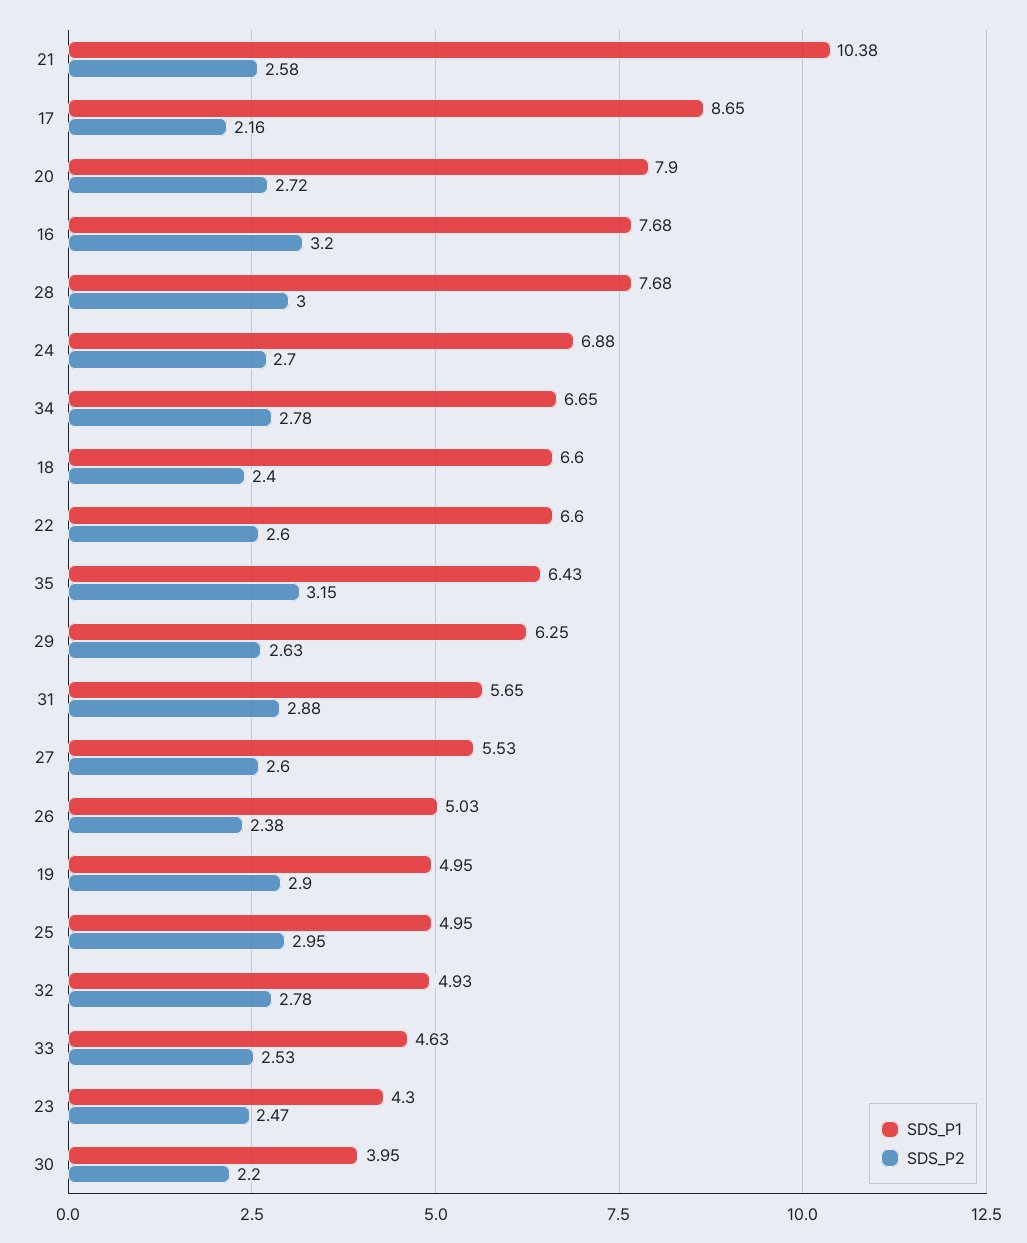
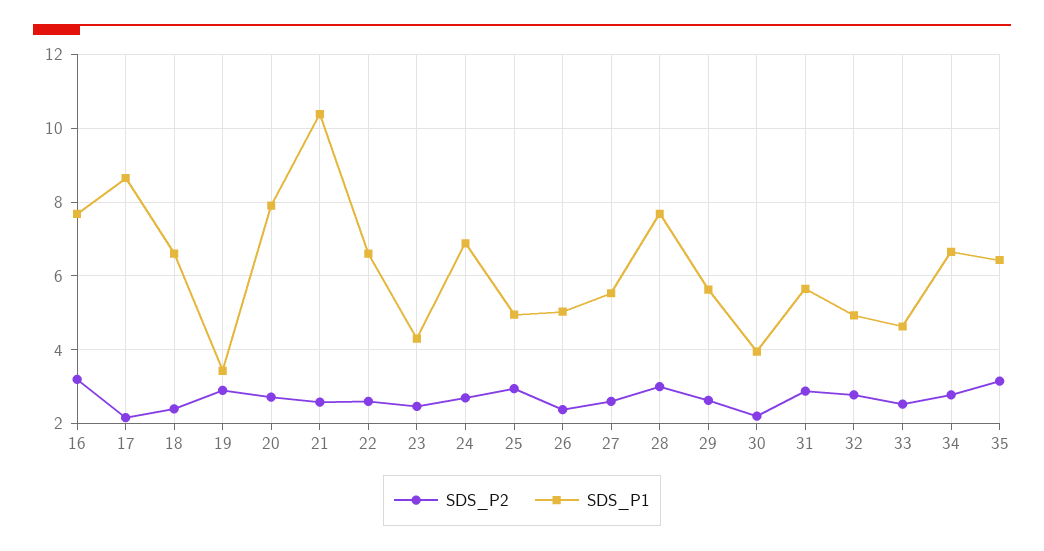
  {
    "SDS_P1": {
      "21": 10.38,
      "17": 8.65,
      "20": 7.9,
      "16": 7.68,
      "28": 7.68,
      "24": 6.88,
      "34": 6.65,
      "18": 6.6,
      "22": 6.6,
      "35": 6.43,
-     "29": 6.25,
+     "29": 5.6,
      "31": 5.65,
      "27": 5.53,
      "26": 5.03,
-     "19": 4.95,
+     "19": 3.4,
      "25": 4.95,
      "32": 4.93,
      "33": 4.63,
      "23": 4.3,
      "30": 3.95
    },
    "SDS_P2": {
      "21": 2.58,
      "17": 2.16,
      "20": 2.72,
      "16": 3.2,
      "28": 3,
      "24": 2.7,
      "34": 2.78,
      "18": 2.4,
      "22": 2.6,
      "35": 3.15,
      "29": 2.63,
      "31": 2.88,
      "27": 2.6,
      "26": 2.38,
      "19": 2.9,
      "25": 2.95,
      "32": 2.78,
      "33": 2.53,
      "23": 2.47,
      "30": 2.2
    }
  }

